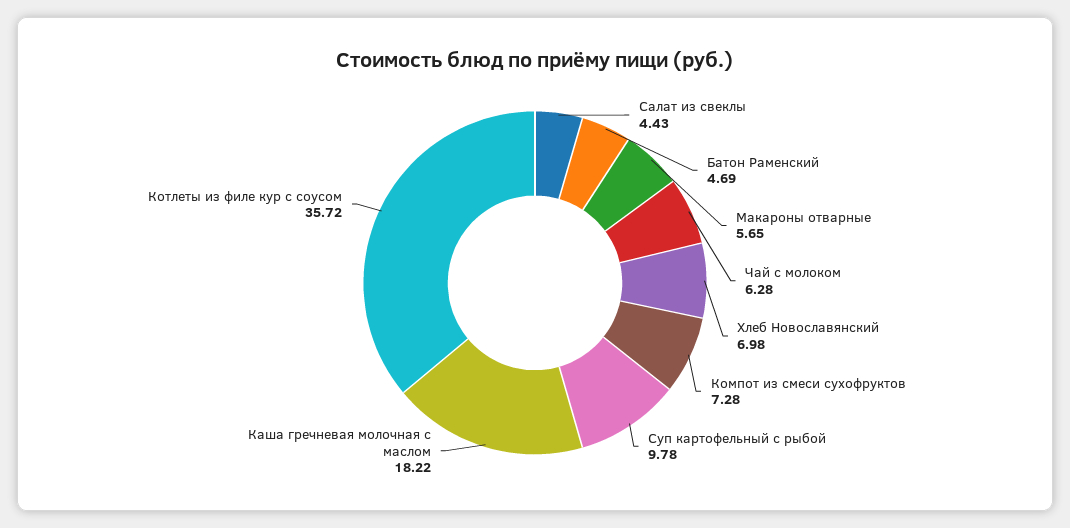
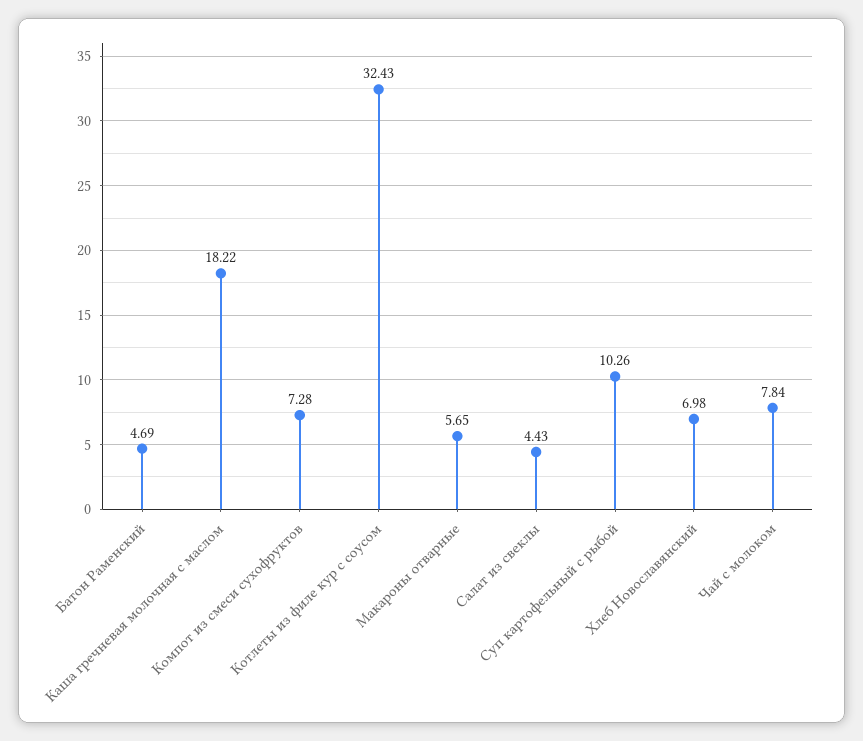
  {
    "Салат из свеклы": 4.43,
    "Батон Раменский": 4.69,
    "Макароны отварные": 5.65,
-   "Чай с молоком": 6.28,
+   "Чай с молоком": 7.84,
    "Хлеб Новославянский": 6.98,
    "Компот из смеси сухофруктов": 7.28,
-   "Суп картофельный с рыбой": 9.78,
+   "Суп картофельный с рыбой": 10.26,
    "Каша гречневая молочная с маслом": 18.22,
-   "Котлеты из филе кур с соусом": 35.72
+   "Котлеты из филе кур с соусом": 32.43
  }

